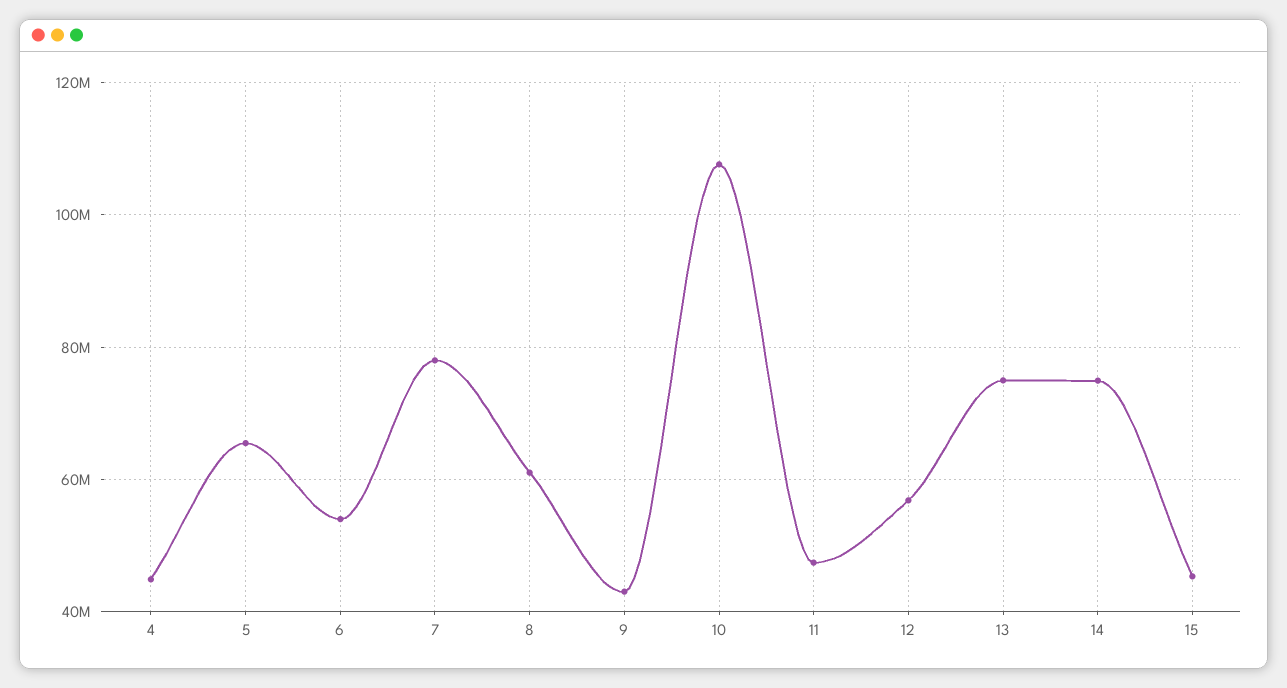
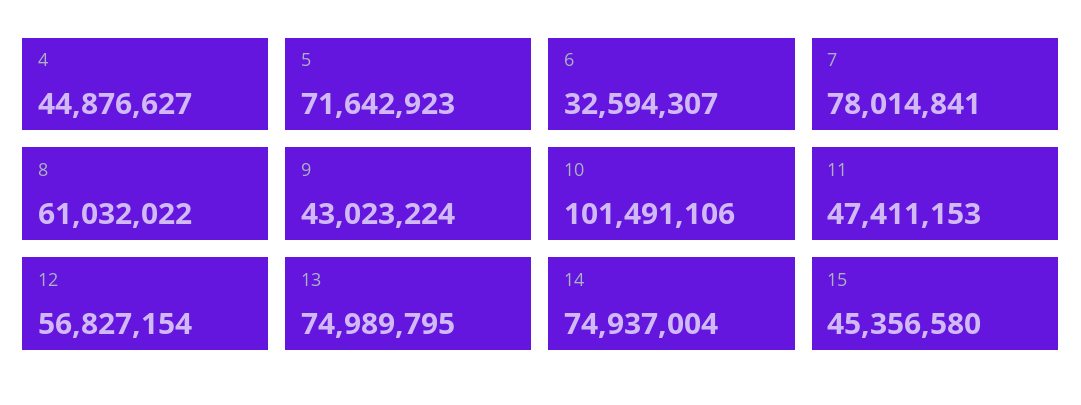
  {
    "4": 44876627,
-   "5": 66000000,
+   "5": 71642923,
-   "6": 54000000,
+   "6": 32594307,
    "7": 78014841,
    "8": 61032022,
    "9": 43023224,
-   "10": 108000000,
+   "10": 101491106,
    "11": 47411153,
    "12": 56827154,
    "13": 74989795,
    "14": 74937004,
    "15": 45356580
  }

